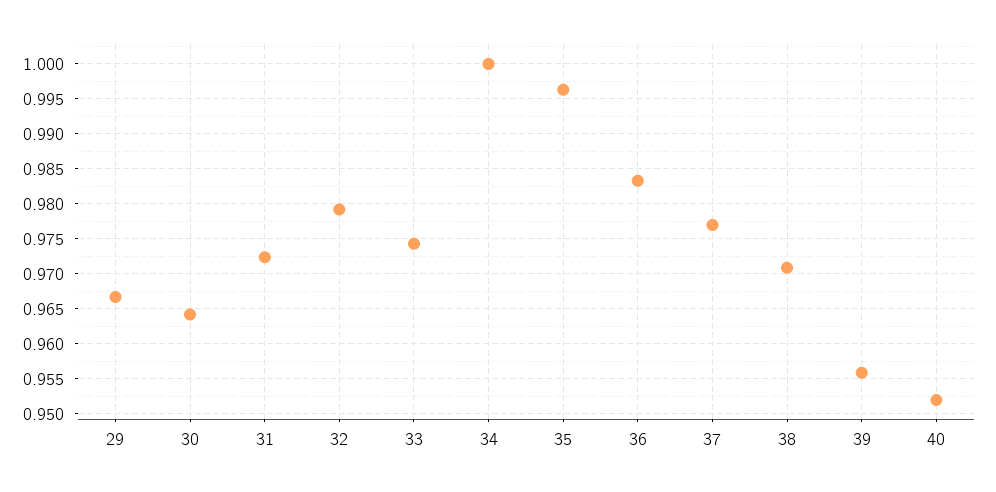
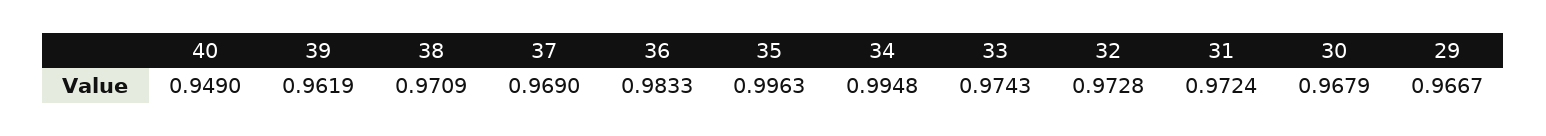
  {
    "29": 0.9667,
-   "30": 0.964,
+   "30": 0.9679,
    "31": 0.9724,
-   "32": 0.979,
+   "32": 0.9728,
    "33": 0.9743,
-   "34": 1,
+   "34": 0.9948,
    "35": 0.9963,
    "36": 0.9833,
-   "37": 0.977,
+   "37": 0.969,
    "38": 0.9709,
-   "39": 0.956,
+   "39": 0.9619,
-   "40": 0.952
+   "40": 0.949
  }

